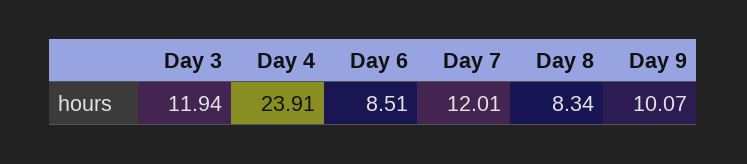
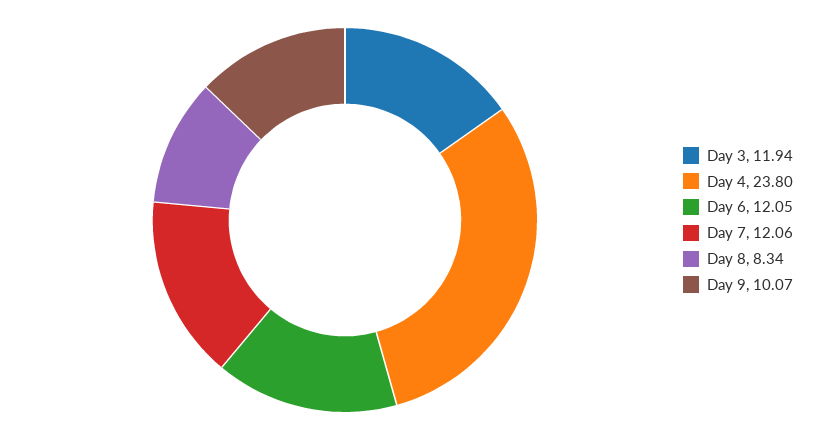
  {
    "Day 3": 11.94,
-   "Day 4": 23.91,
+   "Day 4": 23.8,
-   "Day 6": 8.51,
+   "Day 6": 12.05,
-   "Day 7": 12.01,
+   "Day 7": 12.06,
    "Day 8": 8.34,
    "Day 9": 10.07
  }

